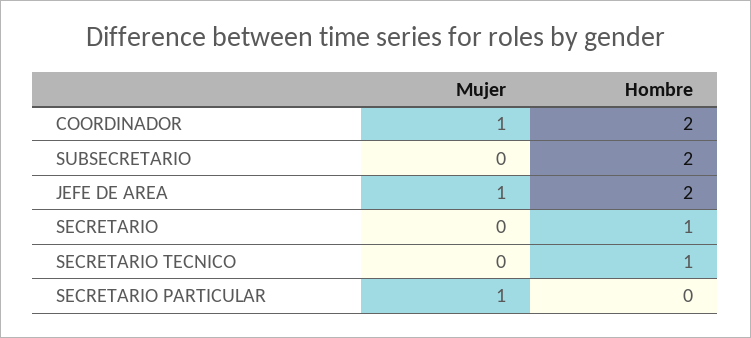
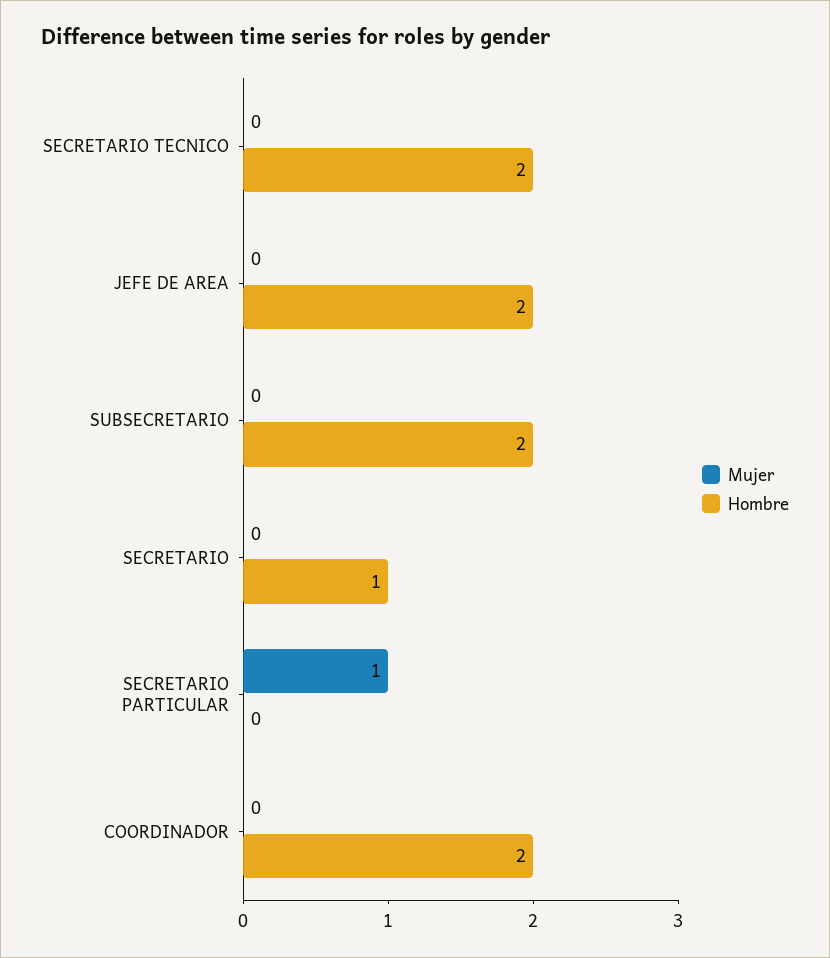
  {
    "Mujer": {
-     "COORDINADOR": 1,
+     "COORDINADOR": 0,
      "SUBSECRETARIO": 0,
-     "JEFE DE AREA": 1,
+     "JEFE DE AREA": 0,
      "SECRETARIO": 0,
      "SECRETARIO TECNICO": 0,
      "SECRETARIO PARTICULAR": 1
    },
    "Hombre": {
      "COORDINADOR": 2,
      "SUBSECRETARIO": 2,
      "JEFE DE AREA": 2,
      "SECRETARIO": 1,
-     "SECRETARIO TECNICO": 1,
+     "SECRETARIO TECNICO": 2,
      "SECRETARIO PARTICULAR": 0
    }
  }

